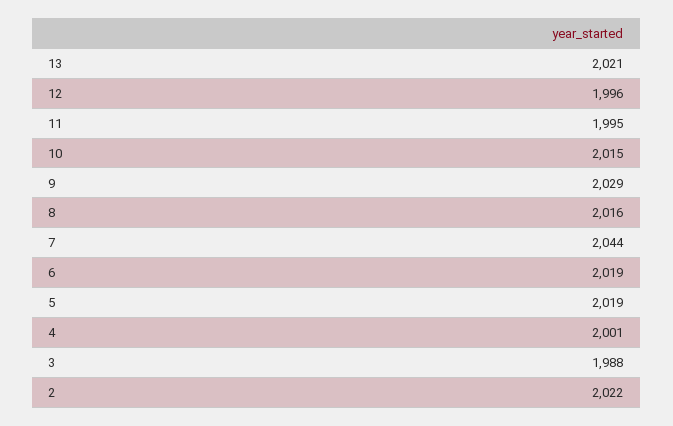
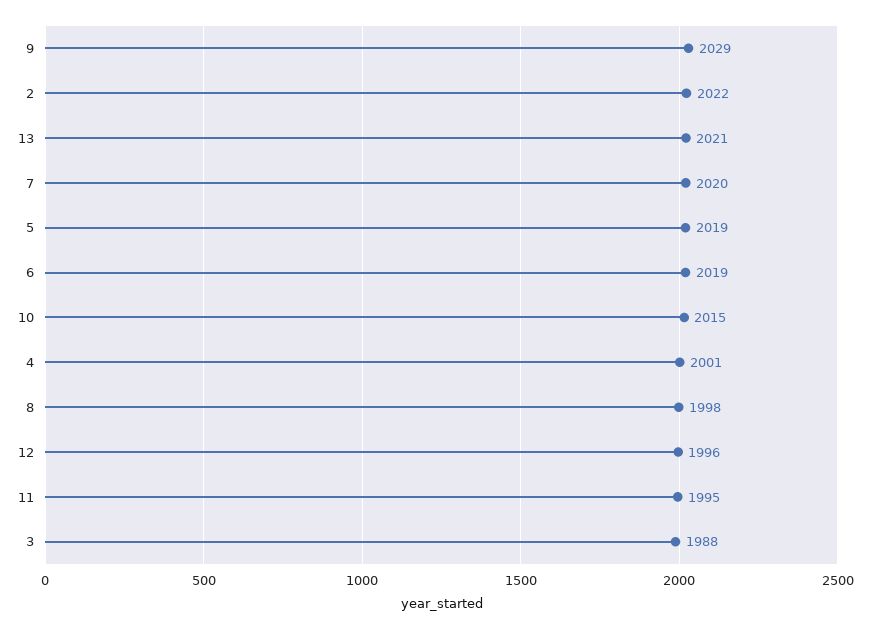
  {
    "13": 2021,
    "12": 1996,
    "11": 1995,
    "10": 2015,
    "9": 2029,
-   "8": 2016,
+   "8": 1998,
-   "7": 2044,
+   "7": 2020,
    "6": 2019,
    "5": 2019,
    "4": 2001,
    "3": 1988,
    "2": 2022
  }

